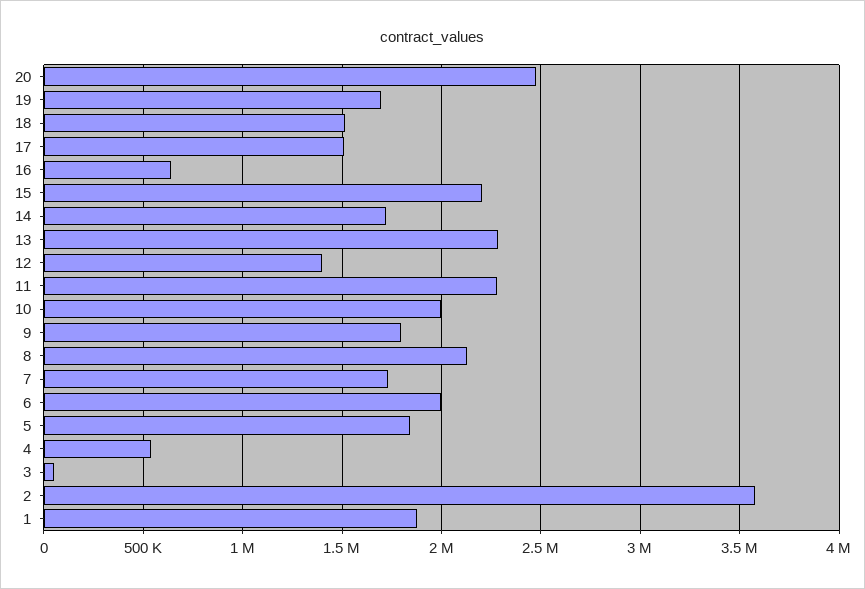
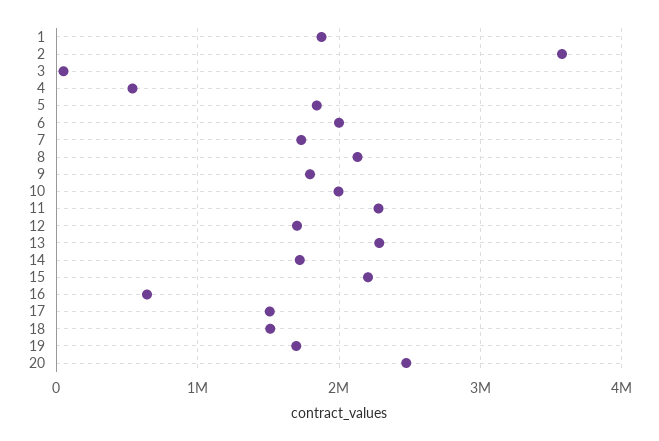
  {
    "20": 2500000,
    "19": 1700000,
    "18": 1500000,
    "17": 1500000,
    "16": 650000,
    "15": 2200000,
    "14": 1700000,
    "13": 2300000,
-   "12": 1400000,
+   "12": 1700000,
    "11": 2300000,
    "10": 2000000,
    "9": 1800000,
    "8": 2150000,
    "7": 1750000,
    "6": 2000000,
    "5": 1850000,
    "4": 550000,
    "3": 50000,
    "2": 3600000,
    "1": 1900000
  }

